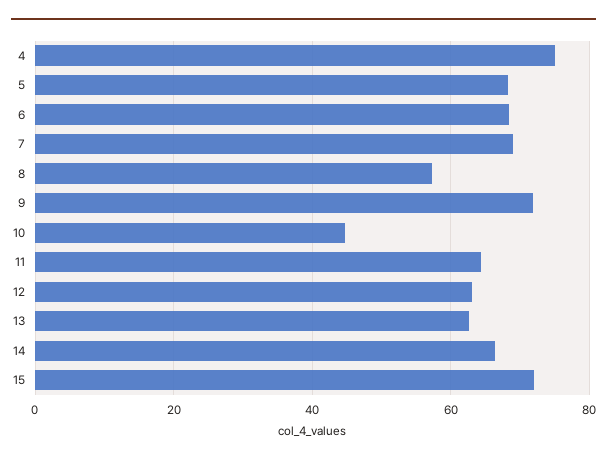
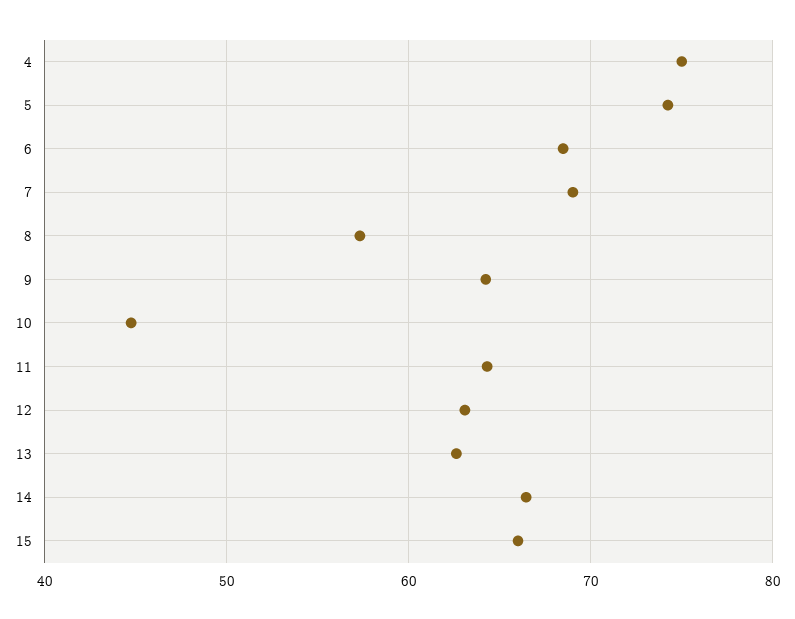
  {
    "4": 75,
-   "5": 68,
+   "5": 74,
    "6": 68,
    "7": 69,
    "8": 57,
-   "9": 72,
+   "9": 64,
    "10": 45,
    "11": 64,
    "12": 63,
    "13": 63,
    "14": 66,
-   "15": 72
+   "15": 66
  }

